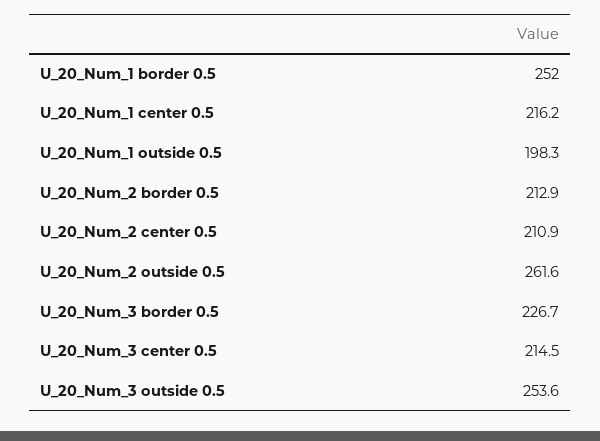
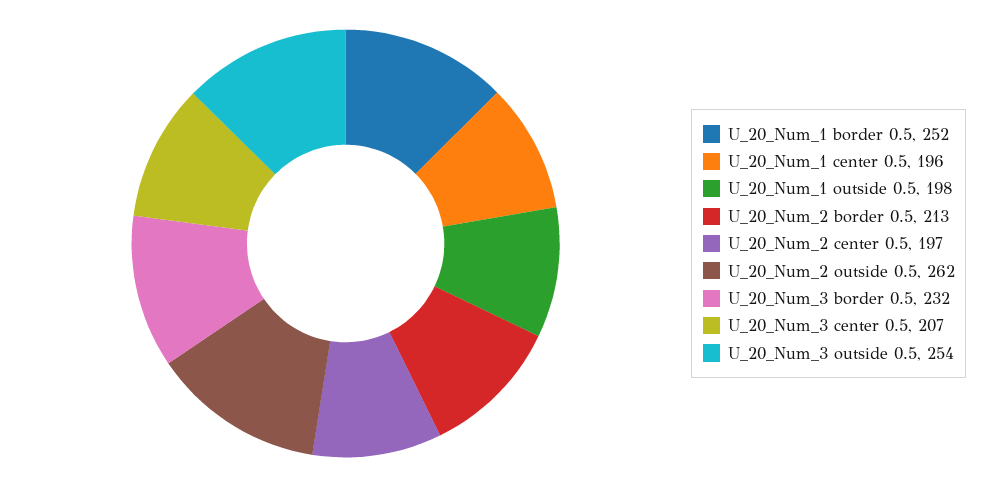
  {
    "U_20_Num_1 border 0.5": 252,
-   "U_20_Num_1 center 0.5": 216.2,
+   "U_20_Num_1 center 0.5": 196,
    "U_20_Num_1 outside 0.5": 198.3,
    "U_20_Num_2 border 0.5": 212.9,
-   "U_20_Num_2 center 0.5": 210.9,
+   "U_20_Num_2 center 0.5": 197,
    "U_20_Num_2 outside 0.5": 261.6,
-   "U_20_Num_3 border 0.5": 226.7,
+   "U_20_Num_3 border 0.5": 232,
-   "U_20_Num_3 center 0.5": 214.5,
+   "U_20_Num_3 center 0.5": 207,
    "U_20_Num_3 outside 0.5": 253.6
  }

